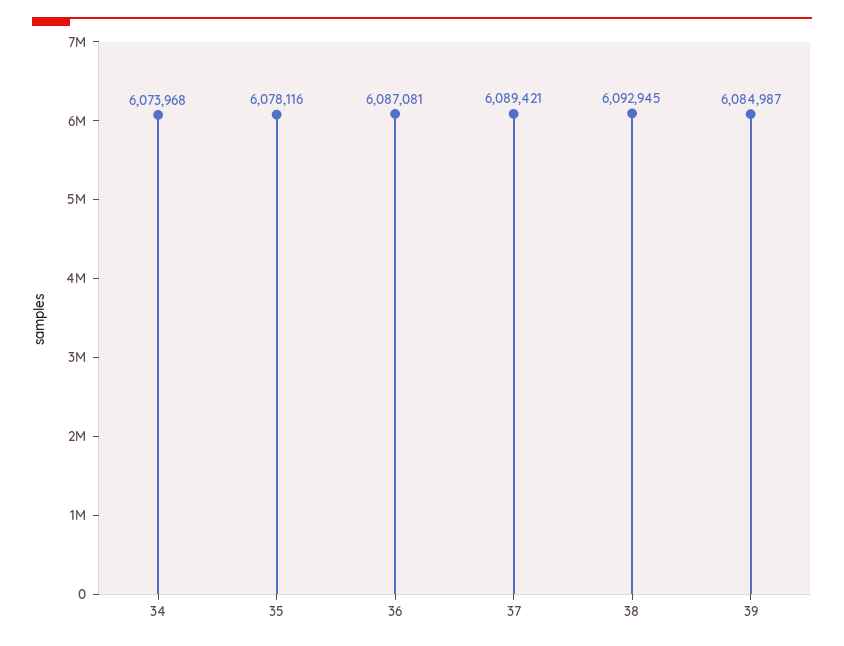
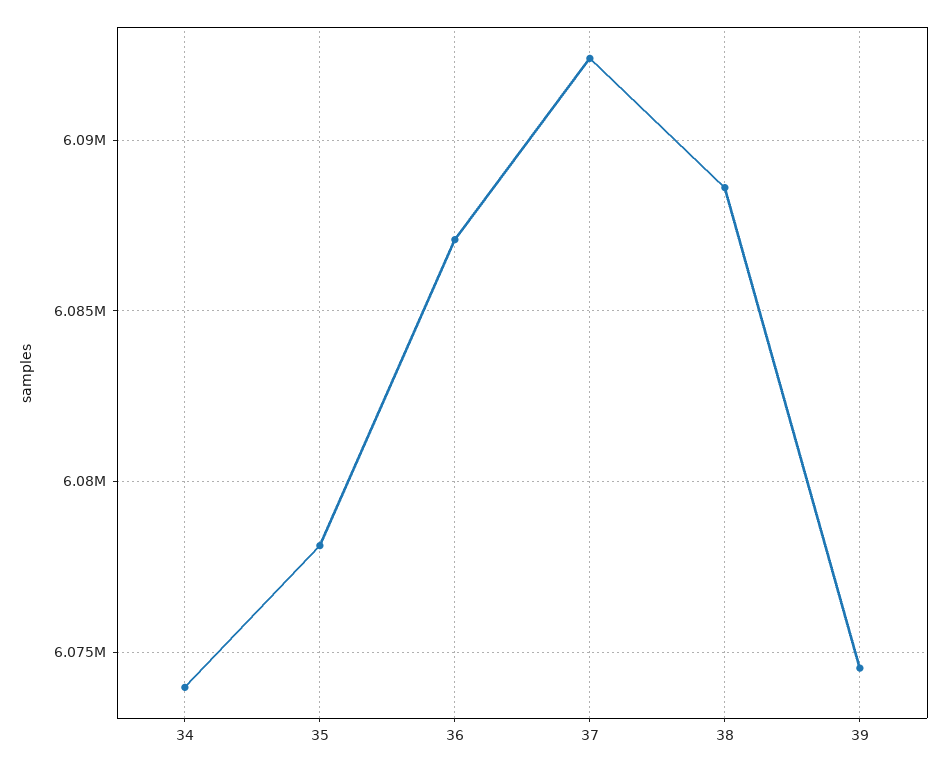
  {
    "34": 6073968,
    "35": 6078116,
    "36": 6087081,
-   "37": 6089421,
+   "37": 6092500,
-   "38": 6092945,
+   "38": 6088500,
-   "39": 6084987
+   "39": 6074500
  }

